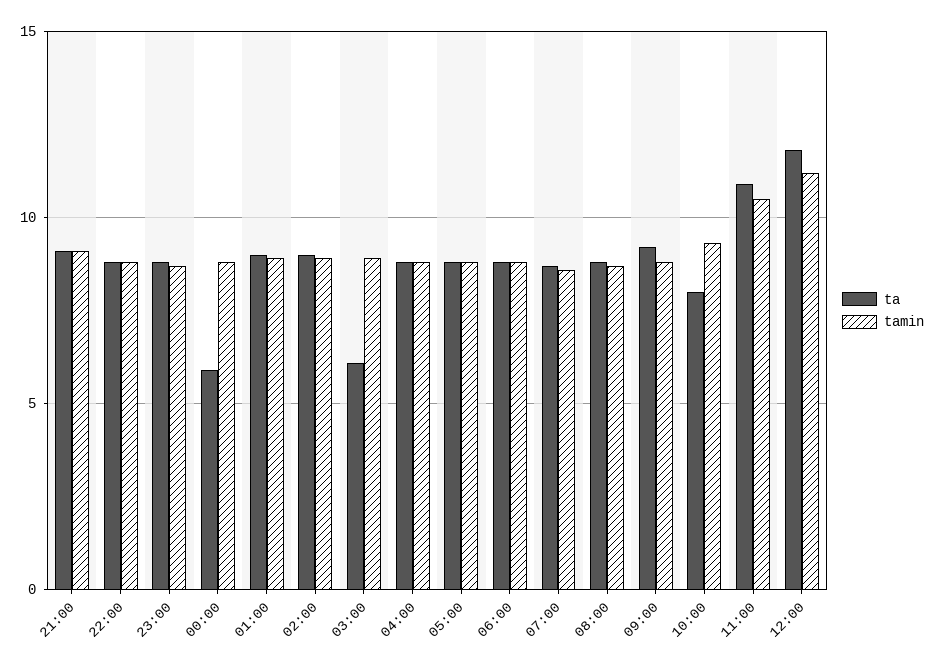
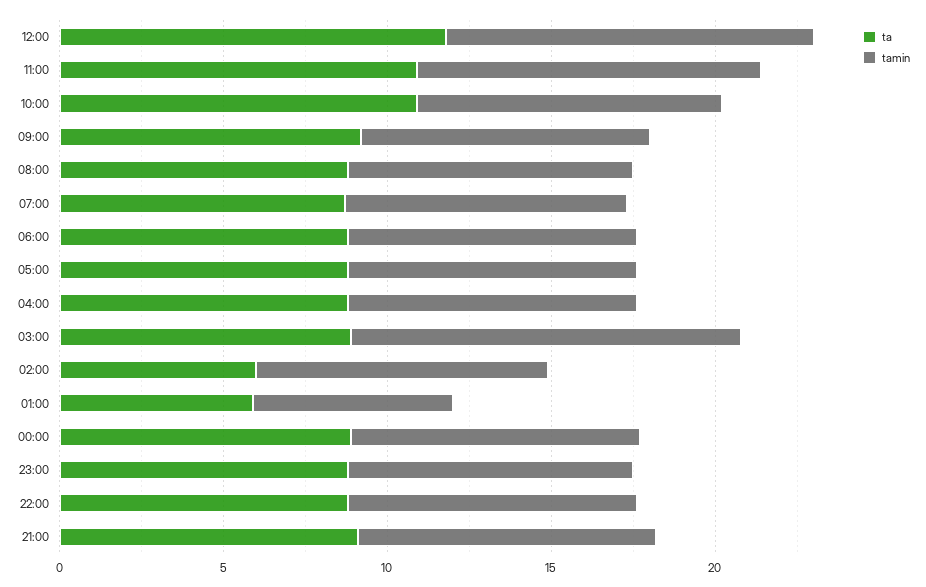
  {
    "ta": {
      "21:00": 9,
      "22:00": 9,
      "23:00": 9,
-     "00:00": 6,
+     "00:00": 9,
-     "01:00": 9,
+     "01:00": 6,
-     "02:00": 9,
+     "02:00": 6,
-     "03:00": 6,
+     "03:00": 9,
      "04:00": 9,
      "05:00": 9,
      "06:00": 9,
      "07:00": 8.5,
      "08:00": 9,
      "09:00": 9,
-     "10:00": 8,
+     "10:00": 11,
      "11:00": 11,
      "12:00": 12
    },
    "tamin": {
      "21:00": 9,
      "22:00": 9,
      "23:00": 8.5,
      "00:00": 9,
-     "01:00": 9,
+     "01:00": 6,
      "02:00": 9,
-     "03:00": 9,
+     "03:00": 12,
      "04:00": 9,
      "05:00": 9,
      "06:00": 9,
      "07:00": 8.5,
      "08:00": 8.5,
      "09:00": 9,
      "10:00": 9.5,
      "11:00": 10.5,
      "12:00": 11
    }
  }

